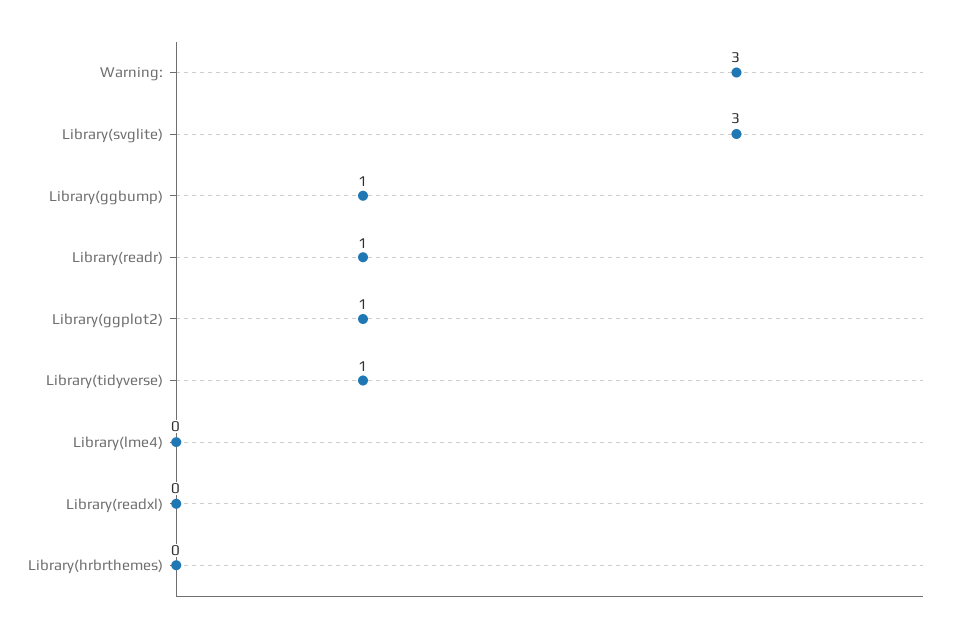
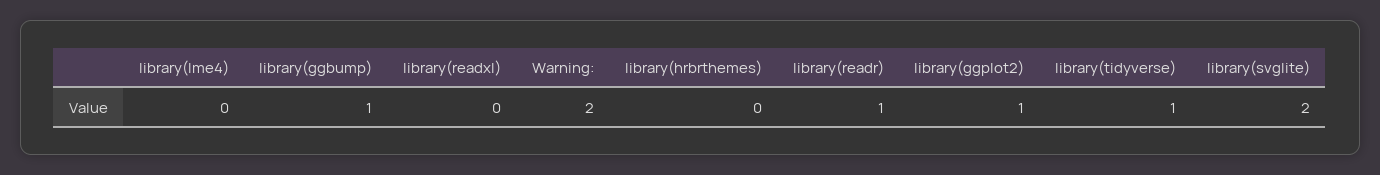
  {
-   "Warning:": 3,
+   "Warning:": 2,
-   "Library(svglite)": 3,
+   "Library(svglite)": 2,
    "Library(ggbump)": 1,
    "Library(readr)": 1,
    "Library(ggplot2)": 1,
    "Library(tidyverse)": 1,
    "Library(lme4)": 0,
    "Library(readxl)": 0,
    "Library(hrbrthemes)": 0
  }

